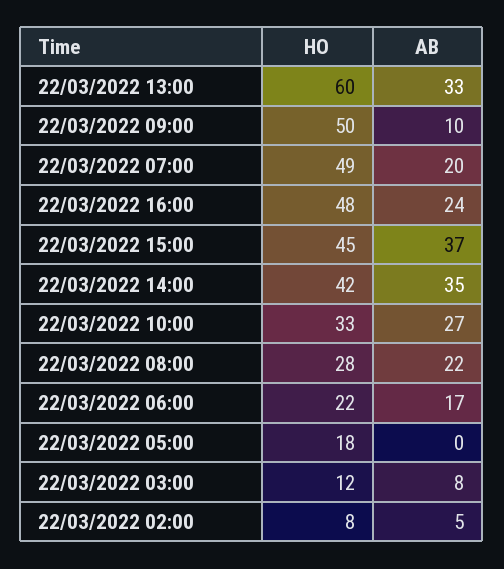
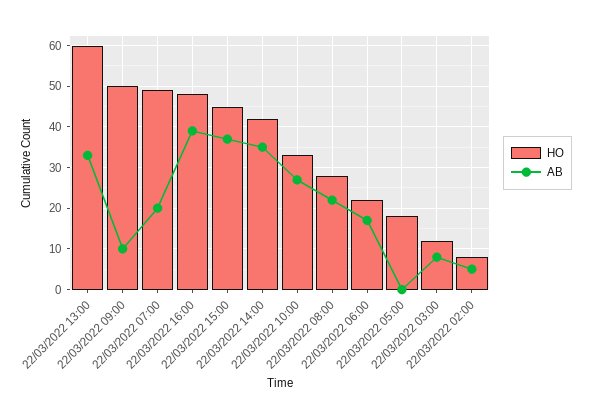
  {
    "HO": {
      "22/03/2022 13:00": 60,
      "22/03/2022 09:00": 50,
      "22/03/2022 07:00": 49,
      "22/03/2022 16:00": 48,
      "22/03/2022 15:00": 45,
      "22/03/2022 14:00": 42,
      "22/03/2022 10:00": 33,
      "22/03/2022 08:00": 28,
      "22/03/2022 06:00": 22,
      "22/03/2022 05:00": 18,
      "22/03/2022 03:00": 12,
      "22/03/2022 02:00": 8
    },
    "AB": {
      "22/03/2022 13:00": 33,
      "22/03/2022 09:00": 10,
      "22/03/2022 07:00": 20,
-     "22/03/2022 16:00": 24,
+     "22/03/2022 16:00": 40,
      "22/03/2022 15:00": 37,
      "22/03/2022 14:00": 35,
      "22/03/2022 10:00": 27,
      "22/03/2022 08:00": 22,
      "22/03/2022 06:00": 17,
      "22/03/2022 05:00": 0,
      "22/03/2022 03:00": 8,
      "22/03/2022 02:00": 5
    }
  }

